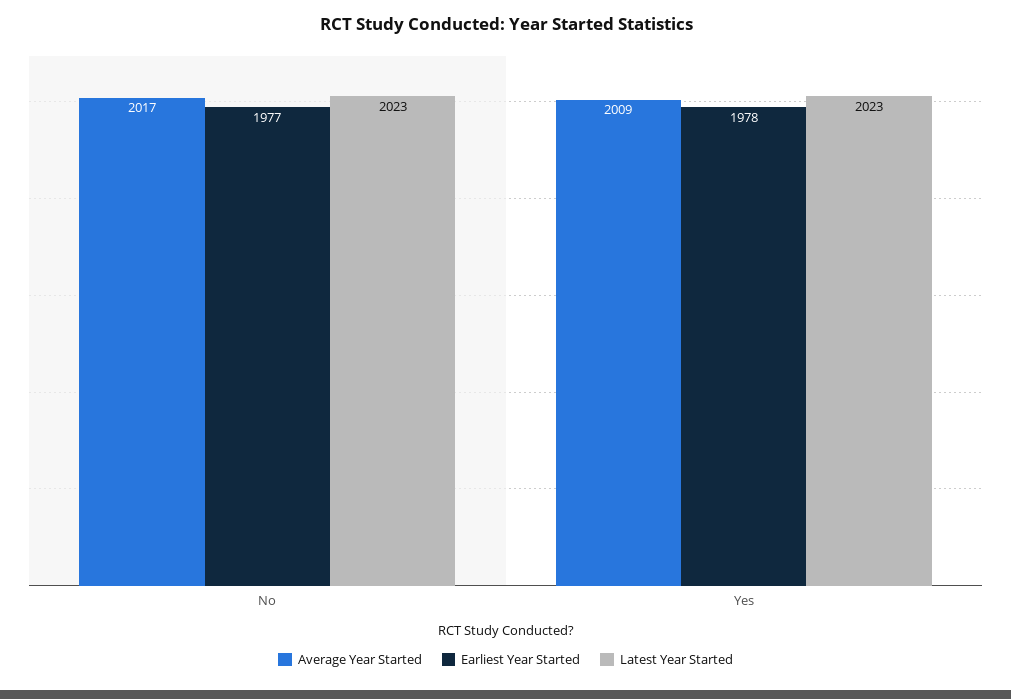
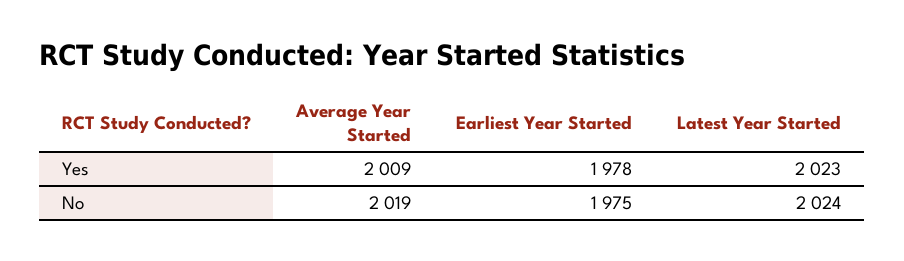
  {
    "Average Year Started": {
-     "No": 2017,
+     "No": 2019,
      "Yes": 2009
    },
    "Earliest Year Started": {
-     "No": 1977,
+     "No": 1975,
      "Yes": 1978
    },
    "Latest Year Started": {
-     "No": 2023,
+     "No": 2024,
      "Yes": 2023
    }
  }

